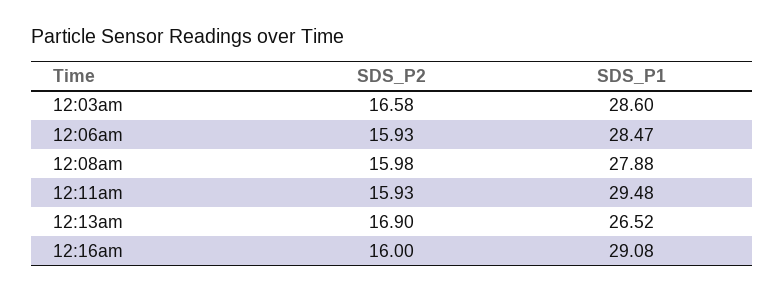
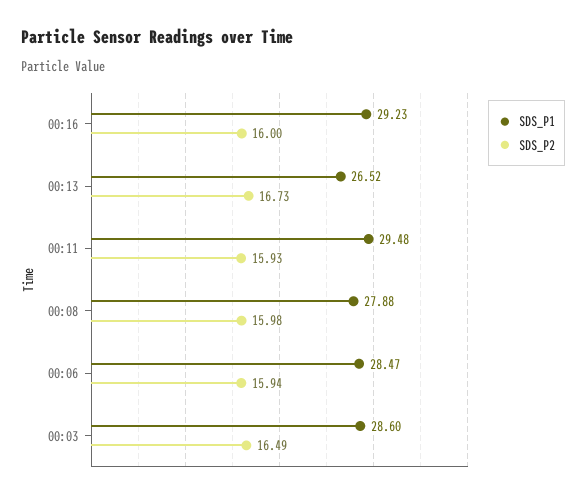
  {
    "SDS_P2": {
-     "12:03am": 16.58,
+     "12:03am": 16.49,
-     "12:06am": 15.93,
+     "12:06am": 15.94,
      "12:08am": 15.98,
      "12:11am": 15.93,
-     "12:13am": 16.9,
+     "12:13am": 16.73,
      "12:16am": 16
    },
    "SDS_P1": {
      "12:03am": 28.6,
      "12:06am": 28.47,
      "12:08am": 27.88,
      "12:11am": 29.48,
      "12:13am": 26.52,
-     "12:16am": 29.08
+     "12:16am": 29.23
    }
  }

